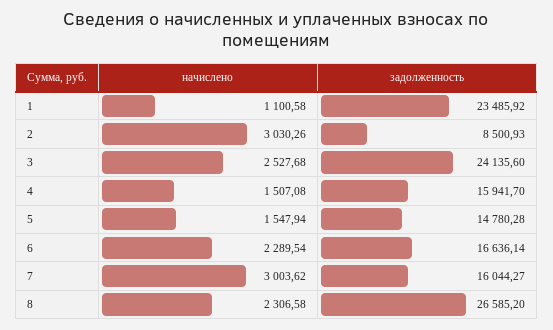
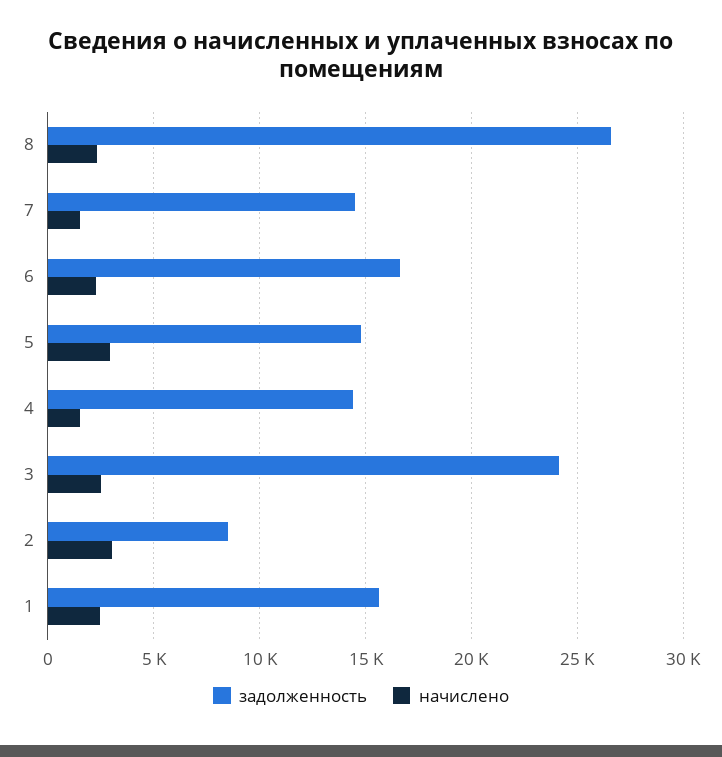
  {
    "начислено": {
-     "1": 1100.58,
+     "1": 2500,
      "2": 3030.26,
      "3": 2527.68,
      "4": 1507.08,
-     "5": 1547.94,
+     "5": 3000,
      "6": 2289.54,
-     "7": 3003.62,
+     "7": 1500,
      "8": 2306.58
    },
    "задолженность": {
-     "1": 23485.92,
+     "1": 15500,
      "2": 8500.93,
      "3": 24135.6,
-     "4": 15941.7,
+     "4": 14500,
      "5": 14780.28,
      "6": 16636.14,
-     "7": 16044.27,
+     "7": 14500,
      "8": 26585.2
    }
  }

